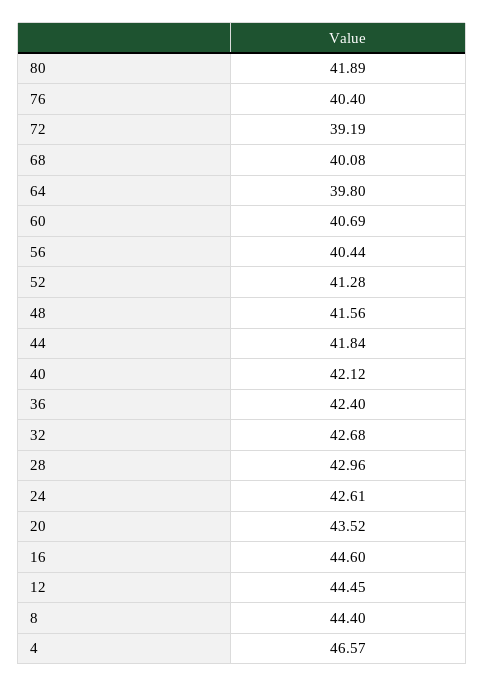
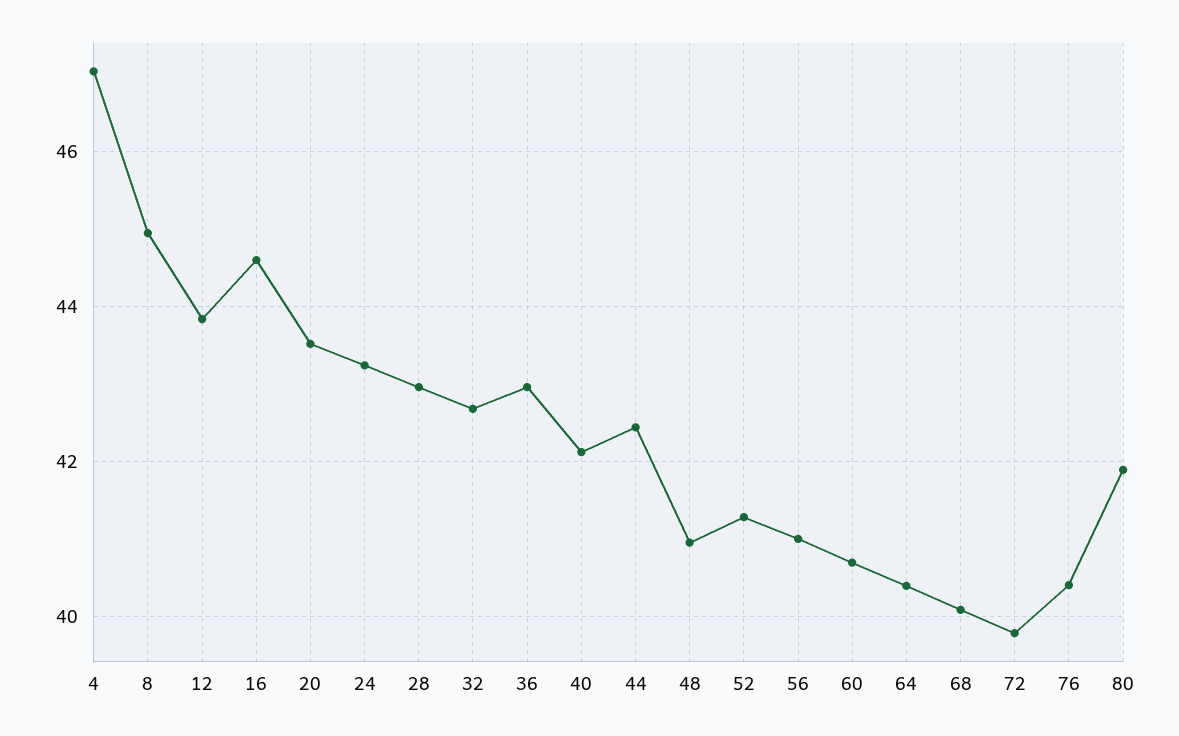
  {
    "80": 41.89,
    "76": 40.4,
-   "72": 39.19,
+   "72": 39.8,
    "68": 40.08,
-   "64": 39.8,
+   "64": 40.4,
    "60": 40.69,
-   "56": 40.44,
+   "56": 41,
    "52": 41.28,
-   "48": 41.56,
+   "48": 41,
-   "44": 41.84,
+   "44": 42.4,
    "40": 42.12,
-   "36": 42.4,
+   "36": 43,
    "32": 42.68,
    "28": 42.96,
-   "24": 42.61,
+   "24": 43.2,
    "20": 43.52,
    "16": 44.6,
-   "12": 44.45,
+   "12": 43.8,
-   "8": 44.4,
+   "8": 45,
-   "4": 46.57
+   "4": 47
  }

